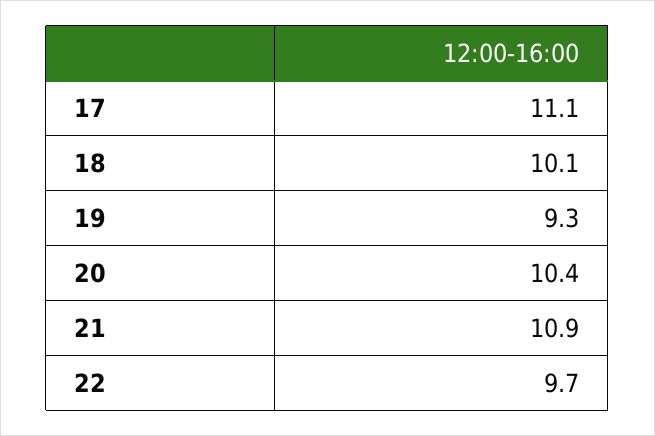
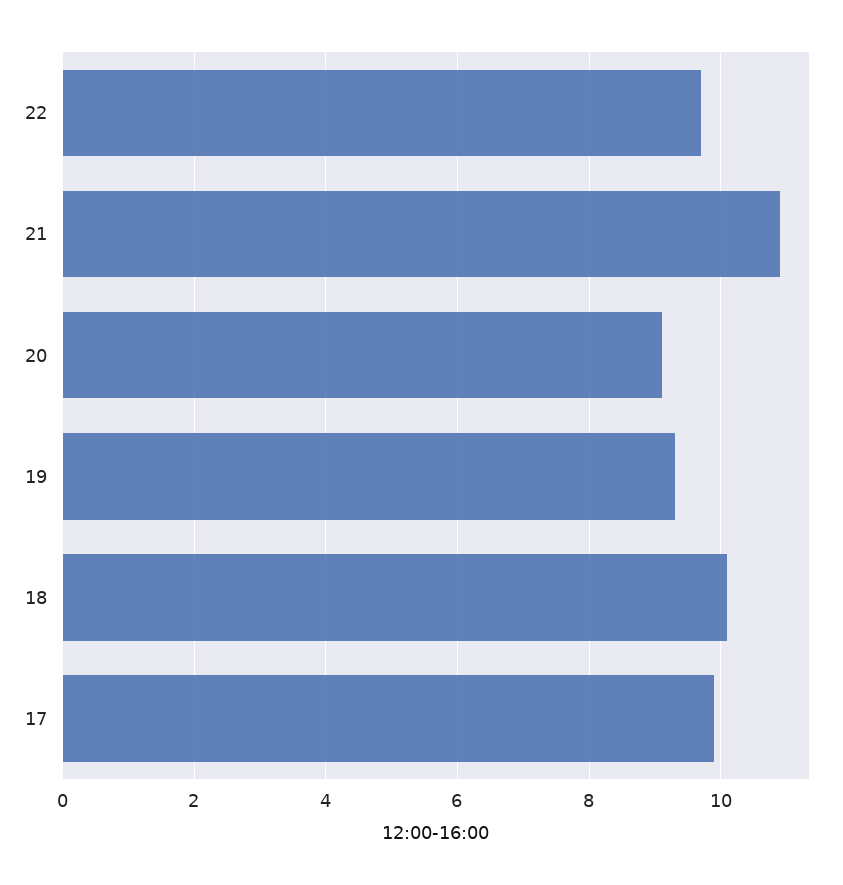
  {
-   "17": 11.1,
+   "17": 10,
    "18": 10.1,
    "19": 9.3,
-   "20": 10.4,
+   "20": 9,
    "21": 10.9,
    "22": 9.7
  }

